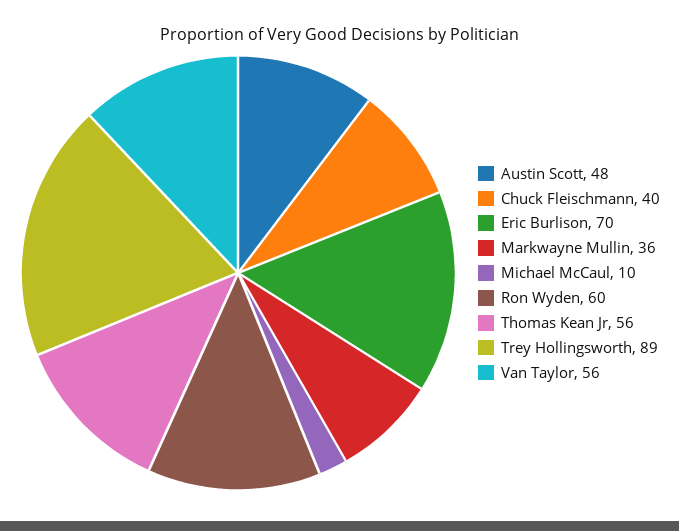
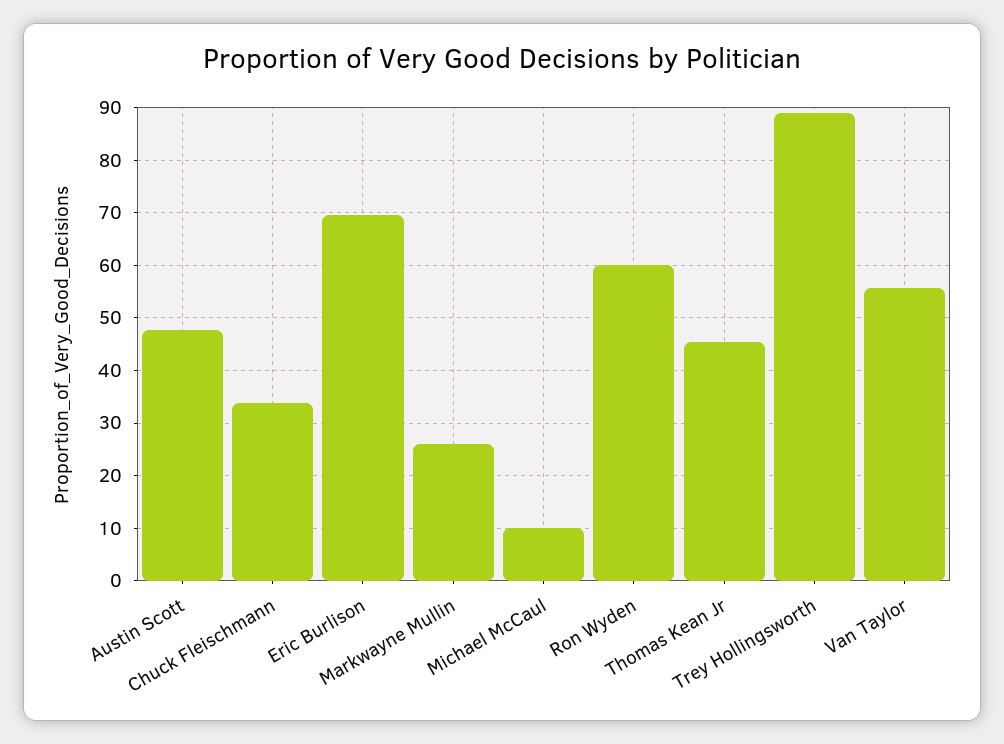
  {
    "Austin Scott": 48,
-   "Chuck Fleischmann": 40,
+   "Chuck Fleischmann": 34,
    "Eric Burlison": 70,
-   "Markwayne Mullin": 36,
+   "Markwayne Mullin": 26,
    "Michael McCaul": 10,
    "Ron Wyden": 60,
-   "Thomas Kean Jr": 56,
+   "Thomas Kean Jr": 46,
    "Trey Hollingsworth": 89,
    "Van Taylor": 56
  }

